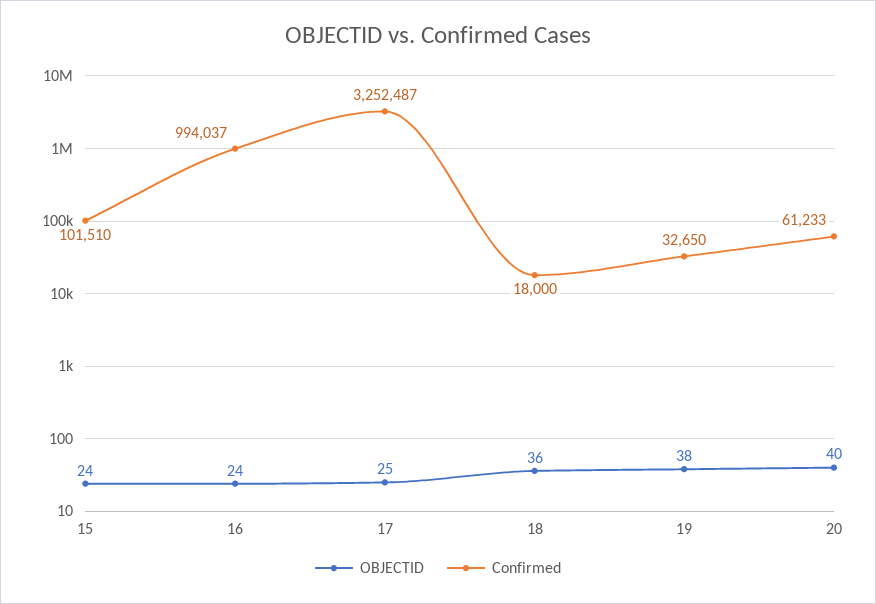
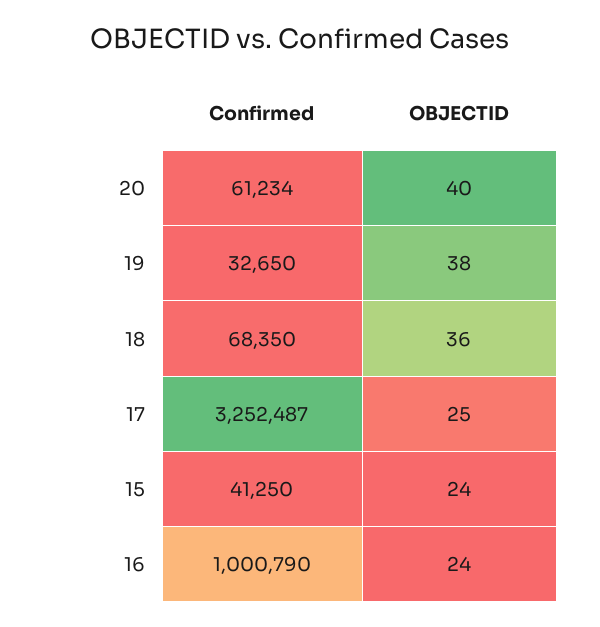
  {
    "OBJECTID": {
      "15": 24,
      "16": 24,
      "17": 25,
      "18": 36,
      "19": 38,
      "20": 40
    },
    "Confirmed": {
-     "15": 101510,
+     "15": 41250,
-     "16": 994037,
+     "16": 1000790,
      "17": 3252487,
-     "18": 18000,
+     "18": 68350,
      "19": 32650,
-     "20": 61233
+     "20": 61234
    }
  }

